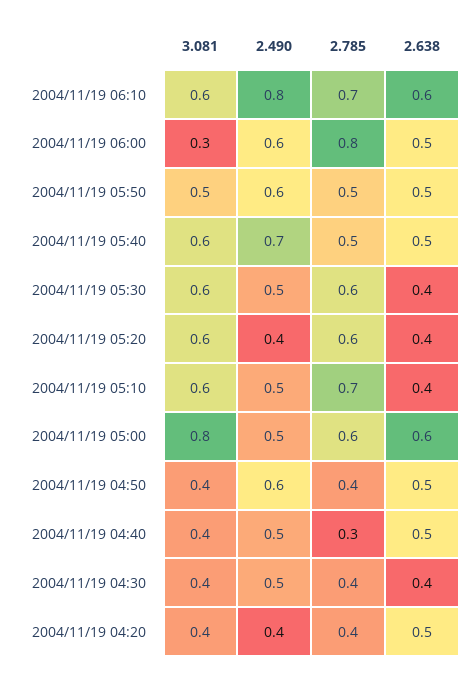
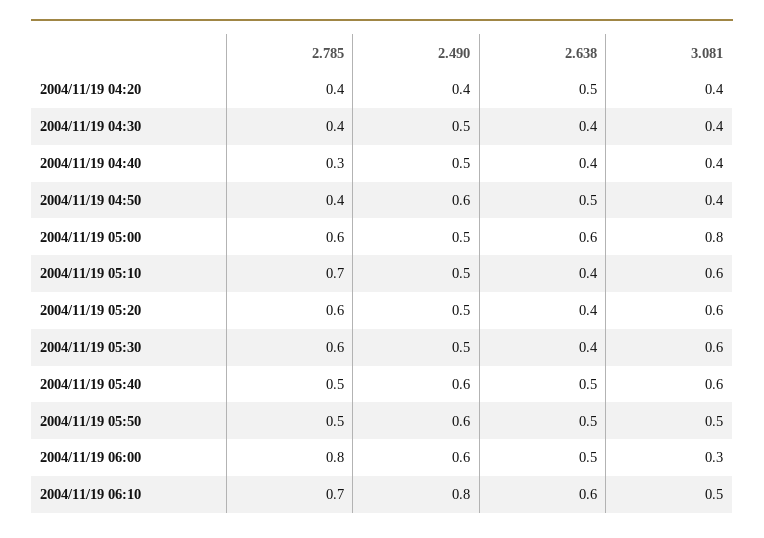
  {
    "3.081": {
-     "2004/11/19 06:10": 0.6,
+     "2004/11/19 06:10": 0.5,
      "2004/11/19 06:00": 0.3,
      "2004/11/19 05:50": 0.5,
      "2004/11/19 05:40": 0.6,
      "2004/11/19 05:30": 0.6,
      "2004/11/19 05:20": 0.6,
      "2004/11/19 05:10": 0.6,
      "2004/11/19 05:00": 0.8,
      "2004/11/19 04:50": 0.4,
      "2004/11/19 04:40": 0.4,
      "2004/11/19 04:30": 0.4,
      "2004/11/19 04:20": 0.4
    },
    "2.490": {
      "2004/11/19 06:10": 0.8,
      "2004/11/19 06:00": 0.6,
      "2004/11/19 05:50": 0.6,
-     "2004/11/19 05:40": 0.7,
+     "2004/11/19 05:40": 0.6,
      "2004/11/19 05:30": 0.5,
-     "2004/11/19 05:20": 0.4,
+     "2004/11/19 05:20": 0.5,
      "2004/11/19 05:10": 0.5,
      "2004/11/19 05:00": 0.5,
      "2004/11/19 04:50": 0.6,
      "2004/11/19 04:40": 0.5,
      "2004/11/19 04:30": 0.5,
      "2004/11/19 04:20": 0.4
    },
    "2.785": {
      "2004/11/19 06:10": 0.7,
      "2004/11/19 06:00": 0.8,
      "2004/11/19 05:50": 0.5,
      "2004/11/19 05:40": 0.5,
      "2004/11/19 05:30": 0.6,
      "2004/11/19 05:20": 0.6,
      "2004/11/19 05:10": 0.7,
      "2004/11/19 05:00": 0.6,
      "2004/11/19 04:50": 0.4,
      "2004/11/19 04:40": 0.3,
      "2004/11/19 04:30": 0.4,
      "2004/11/19 04:20": 0.4
    },
    "2.638": {
      "2004/11/19 06:10": 0.6,
      "2004/11/19 06:00": 0.5,
      "2004/11/19 05:50": 0.5,
      "2004/11/19 05:40": 0.5,
      "2004/11/19 05:30": 0.4,
      "2004/11/19 05:20": 0.4,
      "2004/11/19 05:10": 0.4,
      "2004/11/19 05:00": 0.6,
      "2004/11/19 04:50": 0.5,
-     "2004/11/19 04:40": 0.5,
+     "2004/11/19 04:40": 0.4,
      "2004/11/19 04:30": 0.4,
      "2004/11/19 04:20": 0.5
    }
  }

